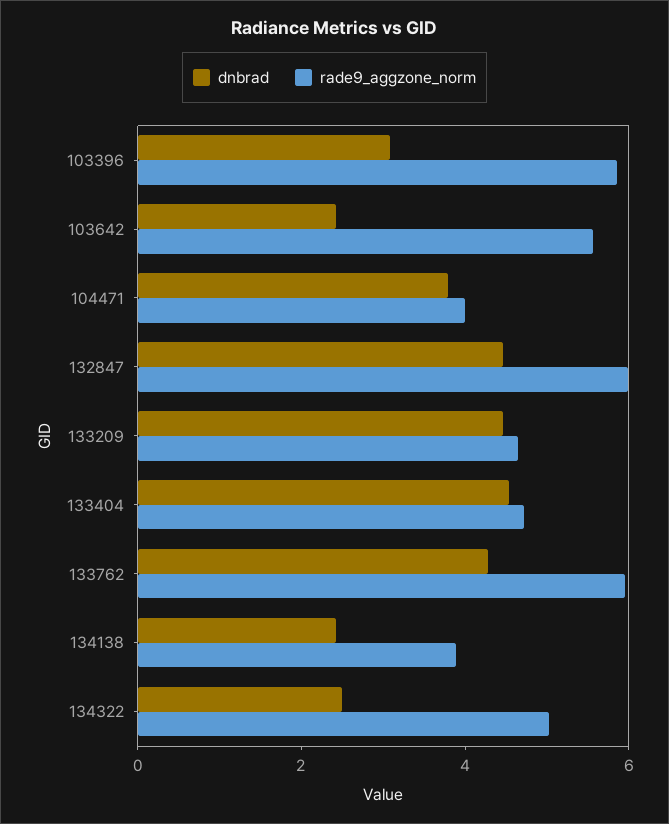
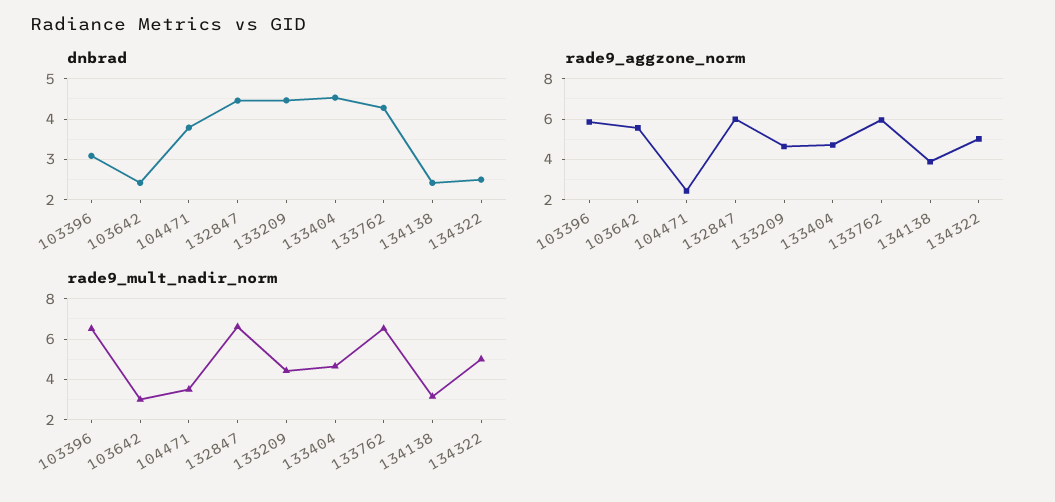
  {
    "dnbrad": {
      "103396": 3,
      "103642": 2.4,
      "104471": 3.8,
      "132847": 4.4,
      "133209": 4.4,
      "133404": 4.6,
      "133762": 4.2,
      "134138": 2.4,
      "134322": 2.6
    },
    "rade9_aggzone_norm": {
      "103396": 6,
      "103642": 5.5,
-     "104471": 4,
+     "104471": 2.5,
      "132847": 6,
      "133209": 4.5,
      "133404": 4.5,
      "133762": 6,
      "134138": 4,
      "134322": 5
-   }
+   },
+   "rade9_mult_nadir_norm": {
+     "103396": 6.5,
+     "103642": 3,
+     "104471": 3.5,
+     "132847": 6.5,
+     "133209": 4.5,
+     "133404": 4.5,
+     "133762": 6.5,
+     "134138": 3,
+     "134322": 5
+   }
  }

